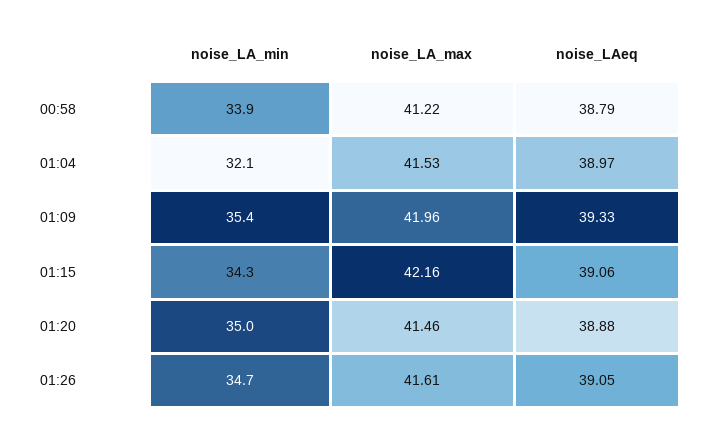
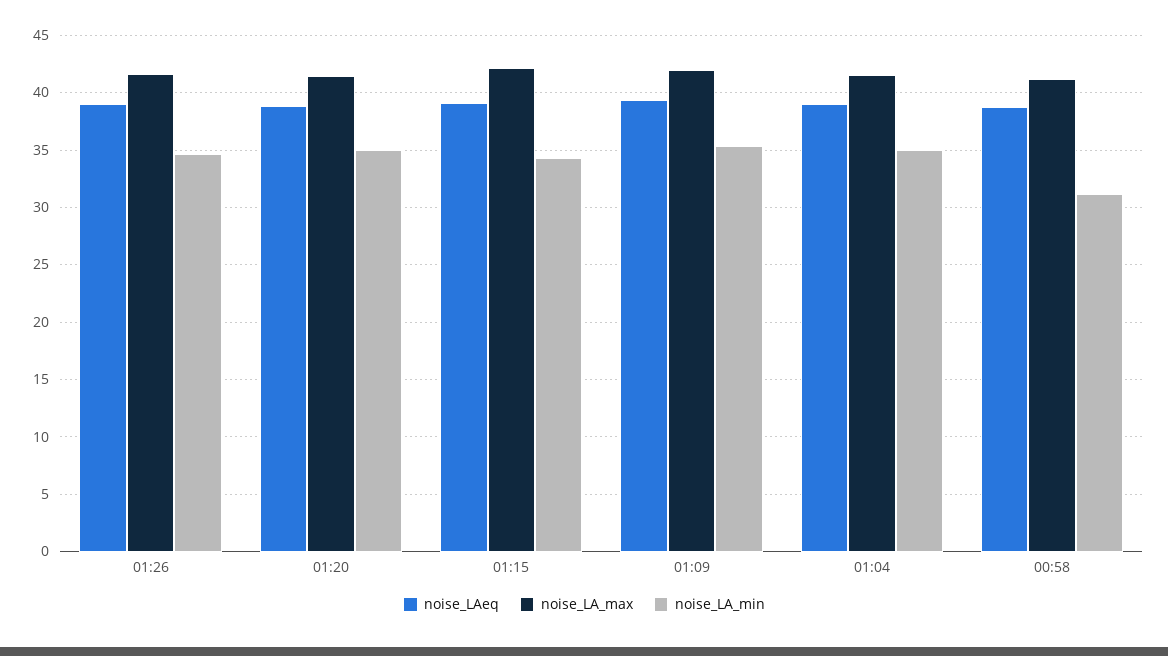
  {
    "noise_LA_min": {
-     "00:58": 33.9,
+     "00:58": 31,
-     "01:04": 32.1,
+     "01:04": 35,
      "01:09": 35.4,
      "01:15": 34.3,
      "01:20": 35,
      "01:26": 34.7
    },
    "noise_LA_max": {
      "00:58": 41.22,
      "01:04": 41.53,
      "01:09": 41.96,
      "01:15": 42.16,
      "01:20": 41.46,
      "01:26": 41.61
    },
    "noise_LAeq": {
      "00:58": 38.79,
      "01:04": 38.97,
      "01:09": 39.33,
      "01:15": 39.06,
      "01:20": 38.88,
      "01:26": 39.05
    }
  }

